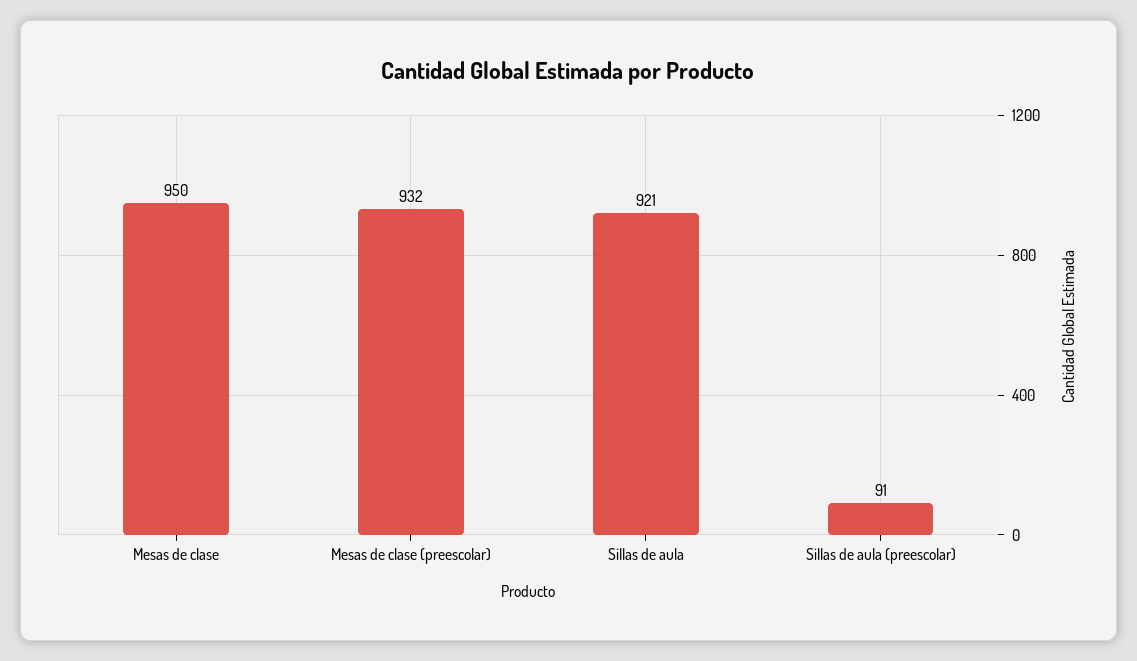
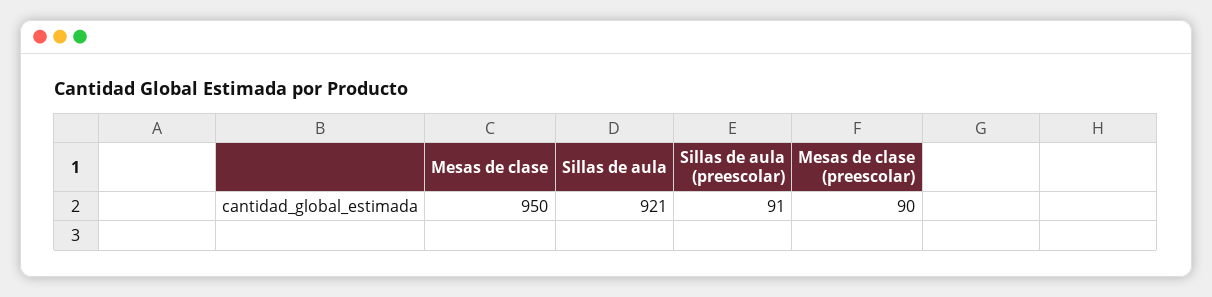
  {
    "Mesas de clase": 950,
-   "Mesas de clase (preescolar)": 932,
+   "Mesas de clase (preescolar)": 90,
    "Sillas de aula": 921,
    "Sillas de aula (preescolar)": 91
  }

